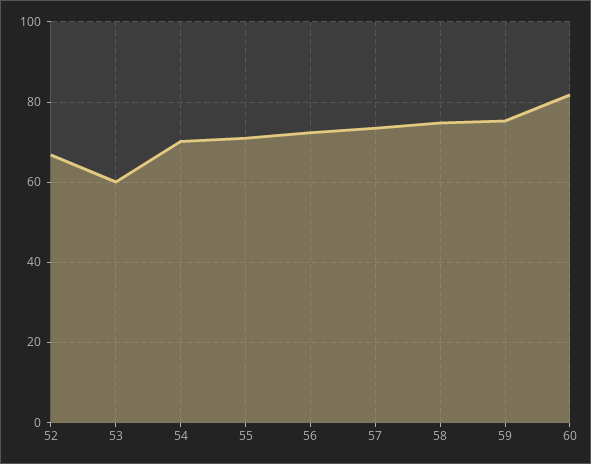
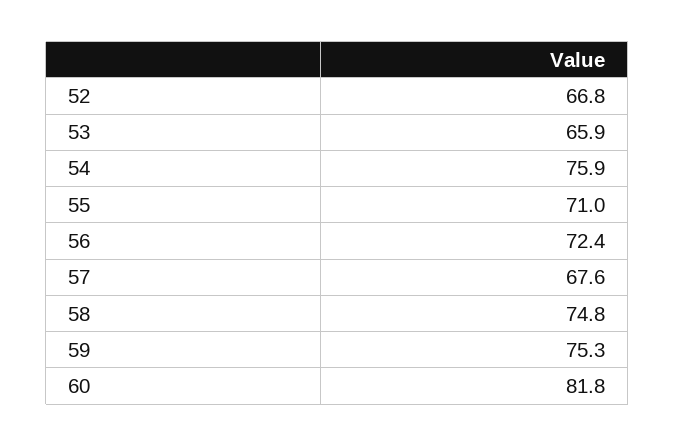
  {
    "52": 66.8,
-   "53": 60,
+   "53": 65.9,
-   "54": 70,
+   "54": 75.9,
    "55": 71,
    "56": 72.4,
-   "57": 74,
+   "57": 67.6,
    "58": 74.8,
    "59": 75.3,
    "60": 81.8
  }

